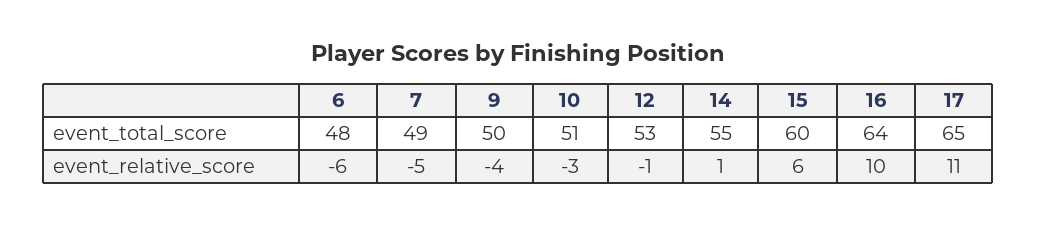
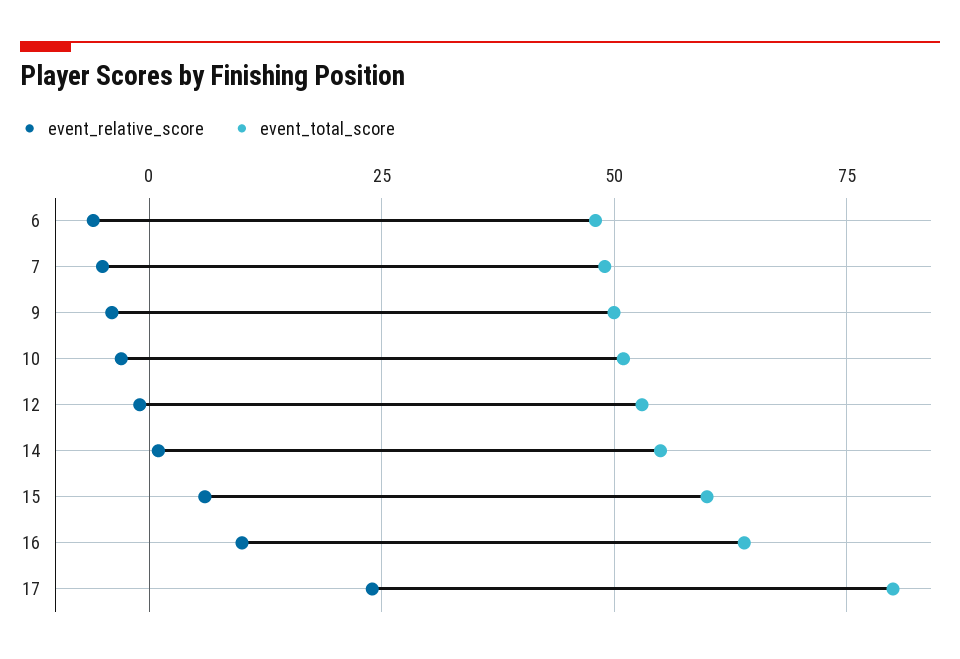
  {
    "event_total_score": {
      "6": 48,
      "7": 49,
      "9": 50,
      "10": 51,
      "12": 53,
      "14": 55,
      "15": 60,
      "16": 64,
-     "17": 65
+     "17": 80
    },
    "event_relative_score": {
      "6": -6,
      "7": -5,
      "9": -4,
      "10": -3,
      "12": -1,
      "14": 1,
      "15": 6,
      "16": 10,
-     "17": 11
+     "17": 25
    }
  }

